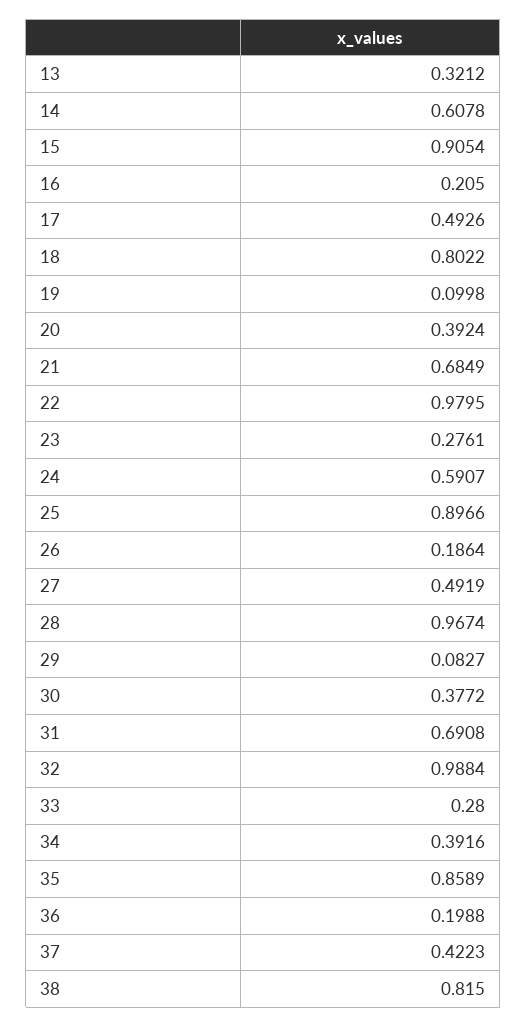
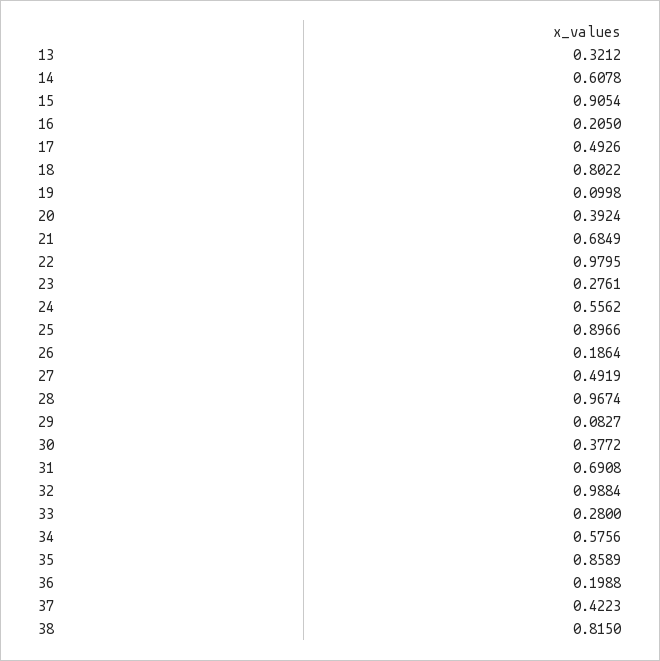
  {
    "13": 0.3212,
    "14": 0.6078,
    "15": 0.9054,
    "16": 0.205,
    "17": 0.4926,
    "18": 0.8022,
    "19": 0.0998,
    "20": 0.3924,
    "21": 0.6849,
    "22": 0.9795,
    "23": 0.2761,
-   "24": 0.5907,
+   "24": 0.5562,
    "25": 0.8966,
    "26": 0.1864,
    "27": 0.4919,
    "28": 0.9674,
    "29": 0.0827,
    "30": 0.3772,
    "31": 0.6908,
    "32": 0.9884,
    "33": 0.28,
-   "34": 0.3916,
+   "34": 0.5756,
    "35": 0.8589,
    "36": 0.1988,
    "37": 0.4223,
    "38": 0.815
  }

